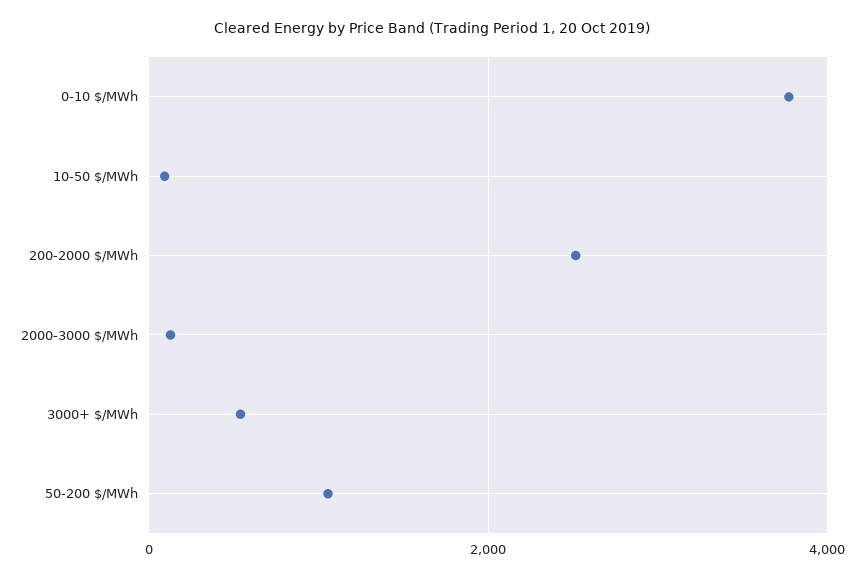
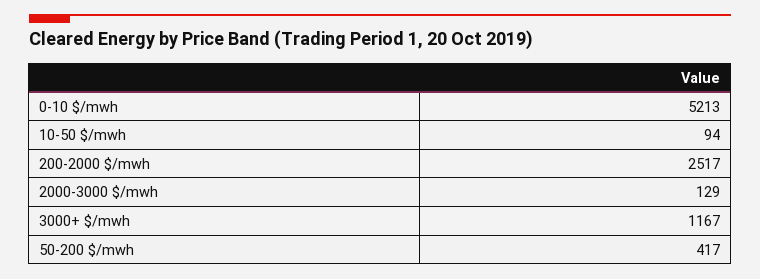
  {
-   "0-10 $/MWh": 3800,
+   "0-10 $/MWh": 5213,
    "10-50 $/MWh": 94,
    "200-2000 $/MWh": 2517,
    "2000-3000 $/MWh": 129,
-   "3000+ $/MWh": 600,
+   "3000+ $/MWh": 1167,
-   "50-200 $/MWh": 1000
+   "50-200 $/MWh": 417
  }

